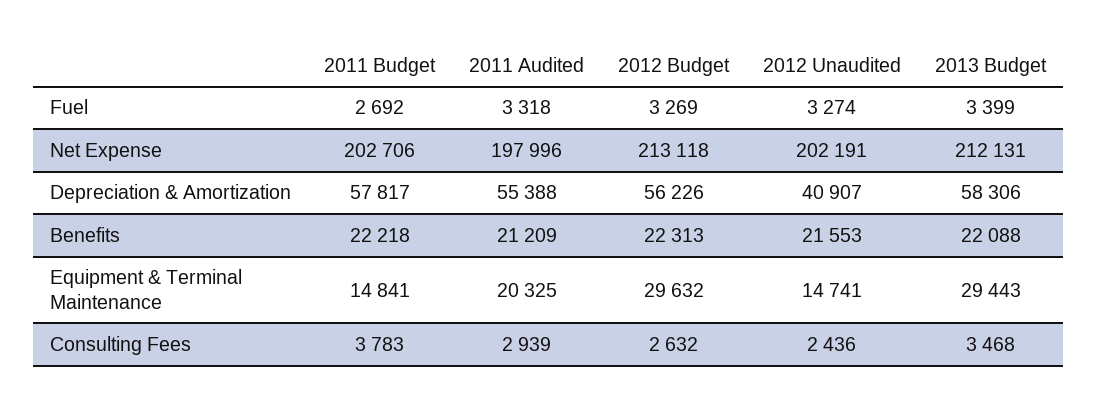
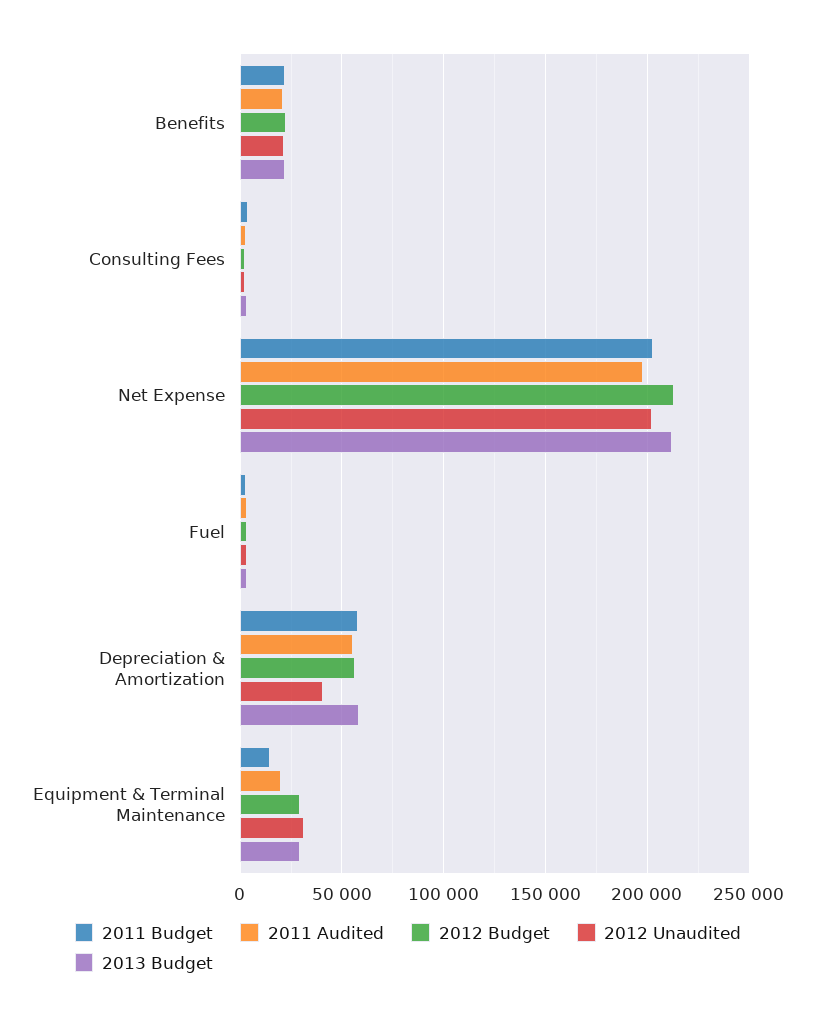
  {
    "2011 Budget": {
      "Fuel": 2692,
      "Net Expense": 202706,
      "Depreciation & Amortization": 57817,
      "Benefits": 22218,
      "Equipment & Terminal Maintenance": 14841,
      "Consulting Fees": 3783
    },
    "2011 Audited": {
      "Fuel": 3318,
      "Net Expense": 197996,
      "Depreciation & Amortization": 55388,
      "Benefits": 21209,
      "Equipment & Terminal Maintenance": 20325,
      "Consulting Fees": 2939
    },
    "2012 Budget": {
      "Fuel": 3269,
      "Net Expense": 213118,
      "Depreciation & Amortization": 56226,
      "Benefits": 22313,
      "Equipment & Terminal Maintenance": 29632,
      "Consulting Fees": 2632
    },
    "2012 Unaudited": {
      "Fuel": 3274,
      "Net Expense": 202191,
      "Depreciation & Amortization": 40907,
      "Benefits": 21553,
-     "Equipment & Terminal Maintenance": 14741,
+     "Equipment & Terminal Maintenance": 30000,
      "Consulting Fees": 2436
    },
    "2013 Budget": {
      "Fuel": 3399,
      "Net Expense": 212131,
      "Depreciation & Amortization": 58306,
      "Benefits": 22088,
      "Equipment & Terminal Maintenance": 29443,
      "Consulting Fees": 3468
    }
  }

